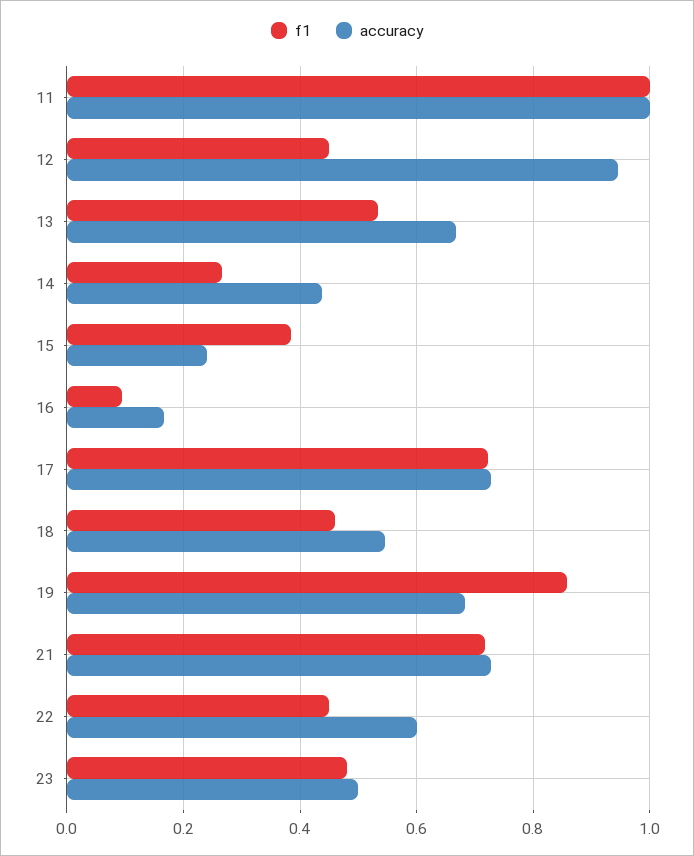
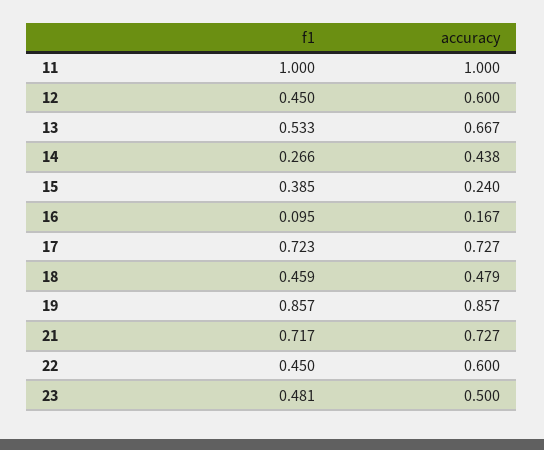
  {
    "f1": {
      "11": 1,
      "12": 0.45,
      "13": 0.533,
      "14": 0.266,
      "15": 0.385,
      "16": 0.095,
      "17": 0.723,
      "18": 0.459,
      "19": 0.857,
      "21": 0.717,
      "22": 0.45,
      "23": 0.481
    },
    "accuracy": {
      "11": 1,
-     "12": 0.94,
+     "12": 0.6,
      "13": 0.667,
      "14": 0.438,
      "15": 0.24,
      "16": 0.167,
      "17": 0.727,
-     "18": 0.54,
+     "18": 0.479,
-     "19": 0.68,
+     "19": 0.857,
      "21": 0.727,
      "22": 0.6,
      "23": 0.5
    }
  }

